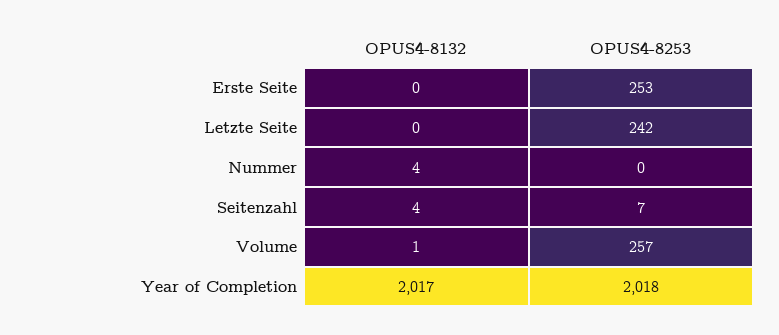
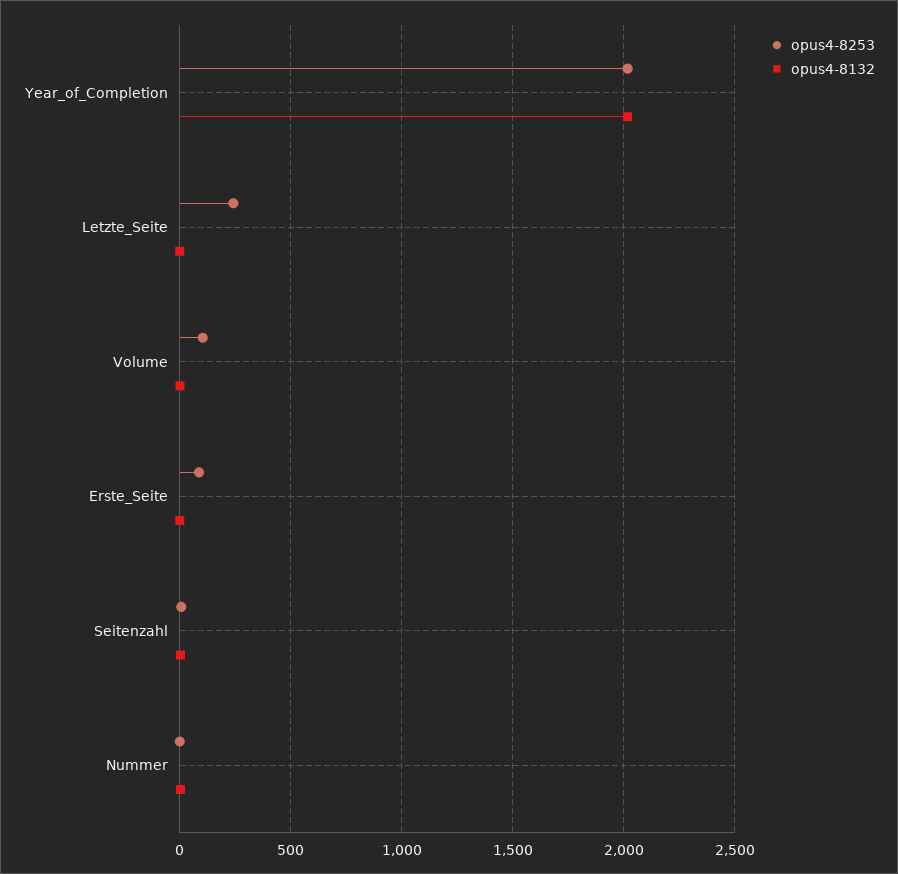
  {
    "OPUS4-8132": {
      "Erste Seite": 0,
      "Letzte Seite": 0,
      "Nummer": 4,
      "Seitenzahl": 4,
      "Volume": 1,
      "Year of Completion": 2017
    },
    "OPUS4-8253": {
-     "Erste Seite": 253,
+     "Erste Seite": 100,
      "Letzte Seite": 242,
      "Nummer": 0,
      "Seitenzahl": 7,
-     "Volume": 257,
+     "Volume": 100,
      "Year of Completion": 2018
    }
  }

